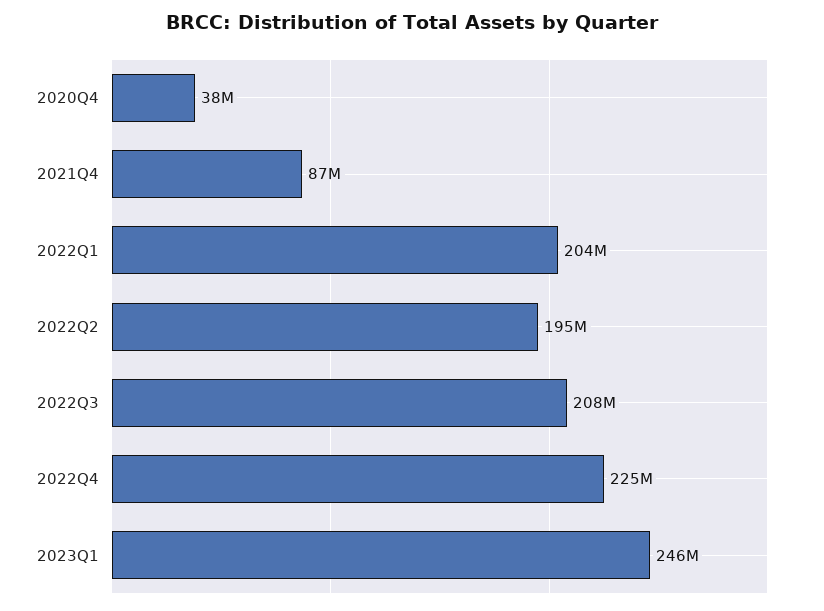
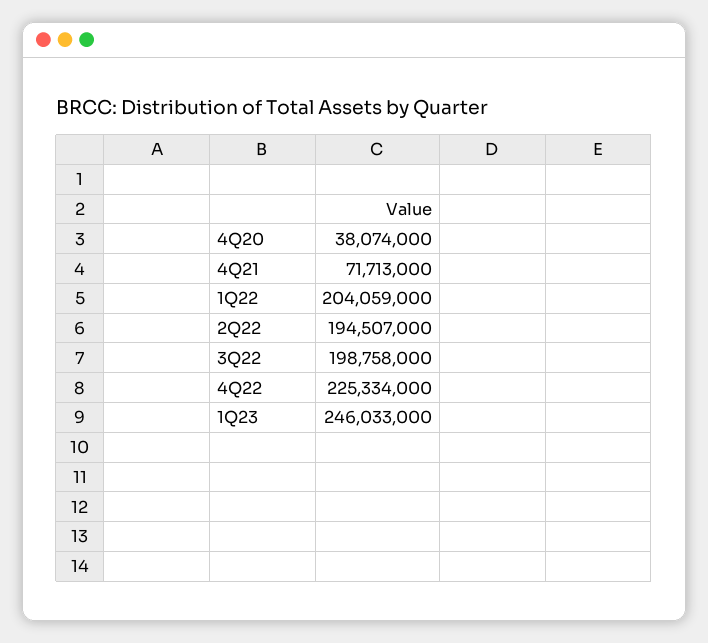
  {
    "2020Q4": 38074000,
-   "2021Q4": 87000000,
+   "2021Q4": 71713000,
    "2022Q1": 204059000,
    "2022Q2": 194507000,
-   "2022Q3": 208000000,
+   "2022Q3": 198758000,
    "2022Q4": 225334000,
    "2023Q1": 246033000
  }

